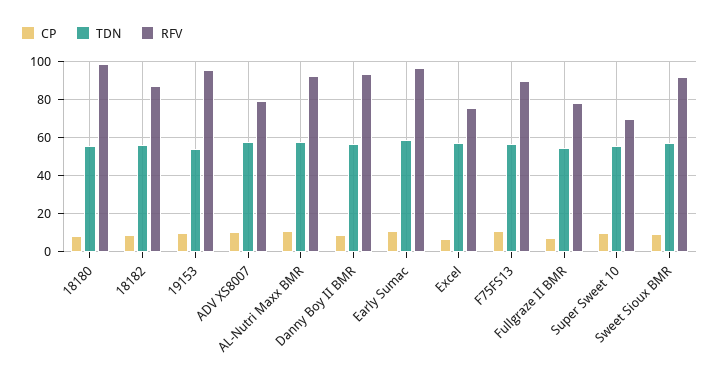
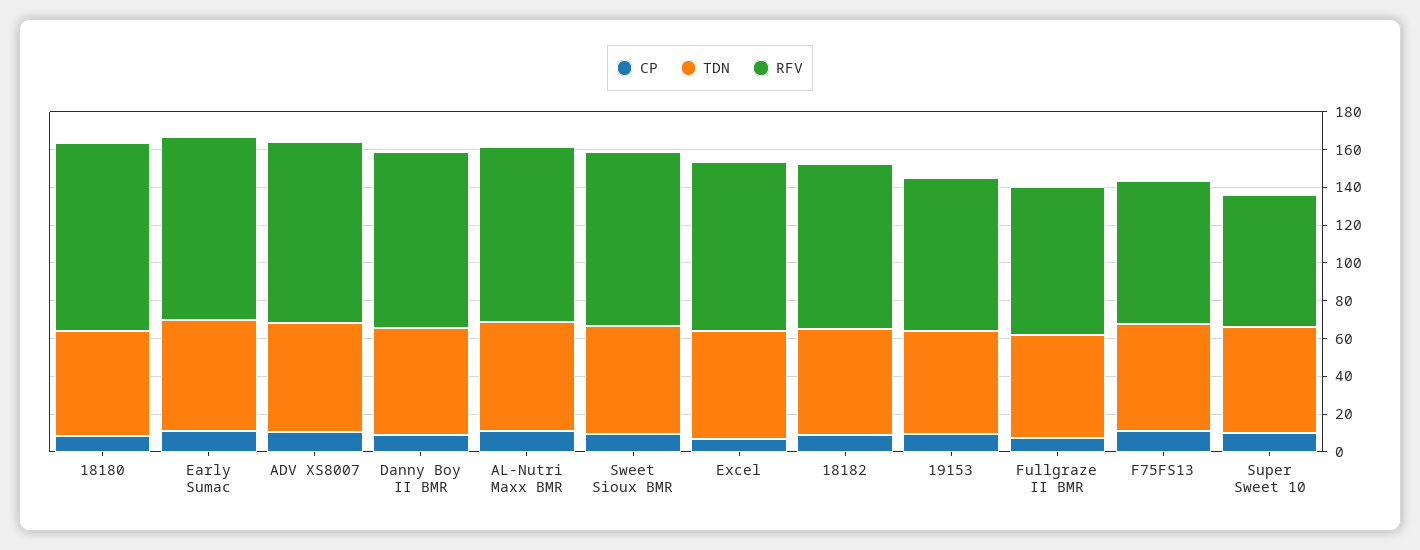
  {
    "CP": {
      "18180": 10,
      "18182": 10,
      "19153": 10,
      "ADV XS8007": 10,
      "AL-Nutri Maxx BMR": 10,
      "Danny Boy II BMR": 10,
      "Early Sumac": 10,
      "Excel": 5,
      "F75FS13": 10,
      "Fullgraze II BMR": 5,
      "Super Sweet 10": 10,
      "Sweet Sioux BMR": 10
    },
    "TDN": {
      "18180": 55,
      "18182": 55,
      "19153": 55,
      "ADV XS8007": 60,
      "AL-Nutri Maxx BMR": 60,
      "Danny Boy II BMR": 55,
      "Early Sumac": 60,
      "Excel": 55,
      "F75FS13": 55,
      "Fullgraze II BMR": 55,
      "Super Sweet 10": 55,
      "Sweet Sioux BMR": 55
    },
    "RFV": {
      "18180": 100,
      "18182": 85,
-     "19153": 95,
+     "19153": 80,
-     "ADV XS8007": 80,
+     "ADV XS8007": 95,
      "AL-Nutri Maxx BMR": 90,
      "Danny Boy II BMR": 95,
      "Early Sumac": 95,
-     "Excel": 75,
+     "Excel": 90,
-     "F75FS13": 90,
+     "F75FS13": 75,
      "Fullgraze II BMR": 80,
      "Super Sweet 10": 70,
      "Sweet Sioux BMR": 90
    }
  }

